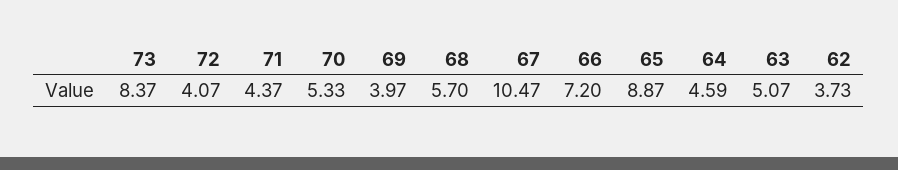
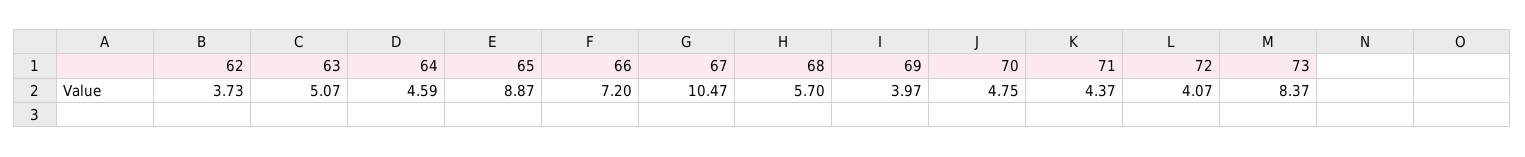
  {
    "73": 8.37,
    "72": 4.07,
    "71": 4.37,
-   "70": 5.33,
+   "70": 4.75,
    "69": 3.97,
    "68": 5.7,
    "67": 10.47,
    "66": 7.2,
    "65": 8.87,
    "64": 4.59,
    "63": 5.07,
    "62": 3.73
  }

